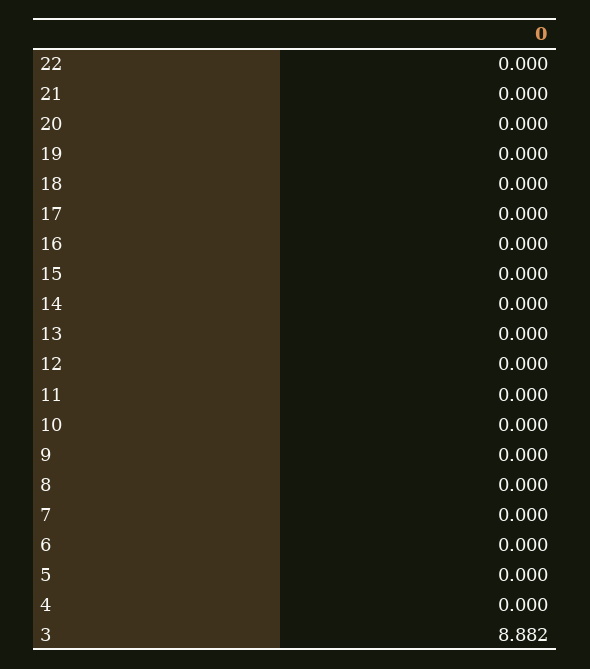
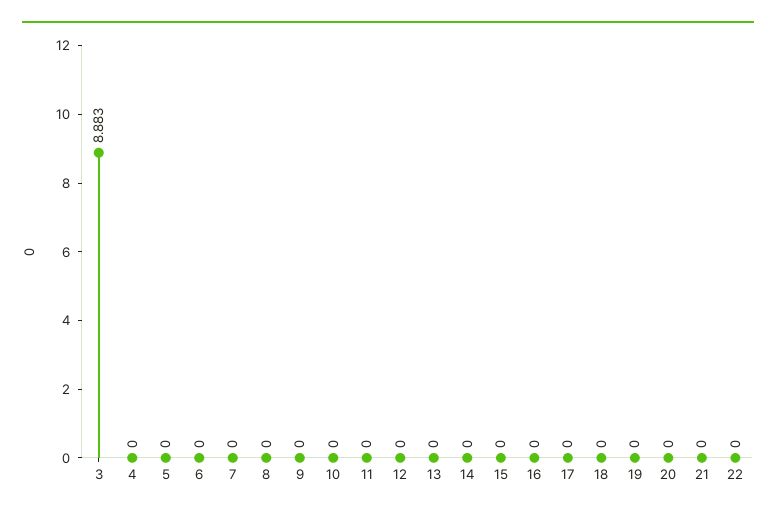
  {
    "22": 0,
    "21": 0,
    "20": 0,
    "19": 0,
    "18": 0,
    "17": 0,
    "16": 0,
    "15": 0,
    "14": 0,
    "13": 0,
    "12": 0,
    "11": 0,
    "10": 0,
    "9": 0,
    "8": 0,
    "7": 0,
    "6": 0,
    "5": 0,
    "4": 0,
-   "3": 8.882
+   "3": 8.883
  }

